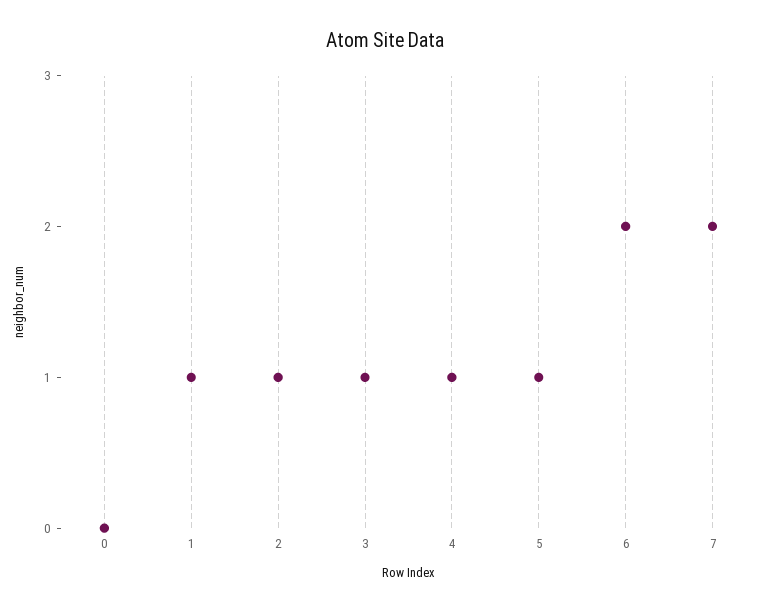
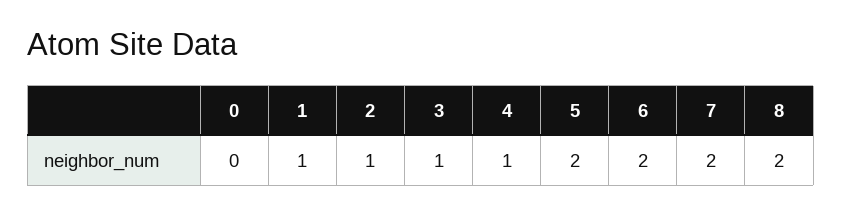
  {
    "0": 0,
    "1": 1,
    "2": 1,
    "3": 1,
    "4": 1,
-   "5": 1,
+   "5": 2,
    "6": 2,
-   "7": 2
+   "7": 2,
+   "8": 2
  }

